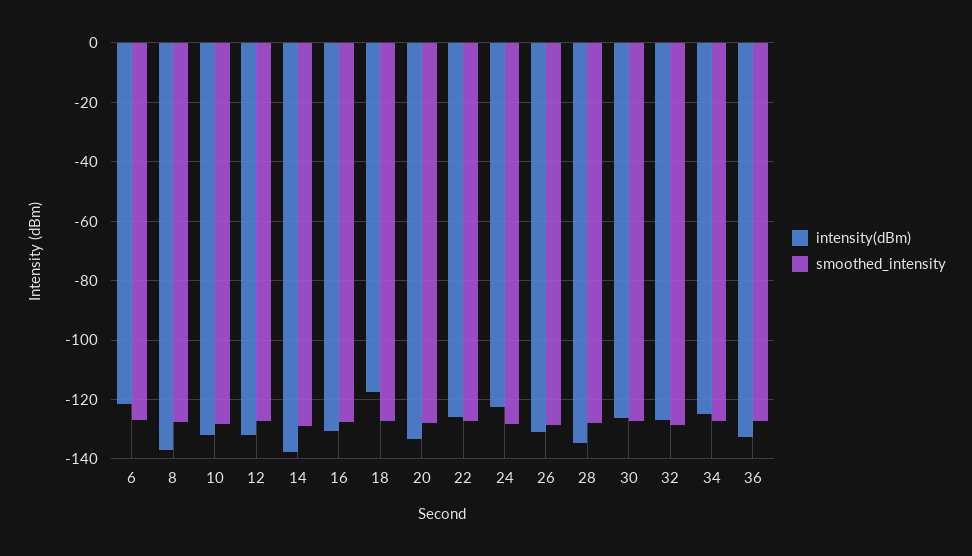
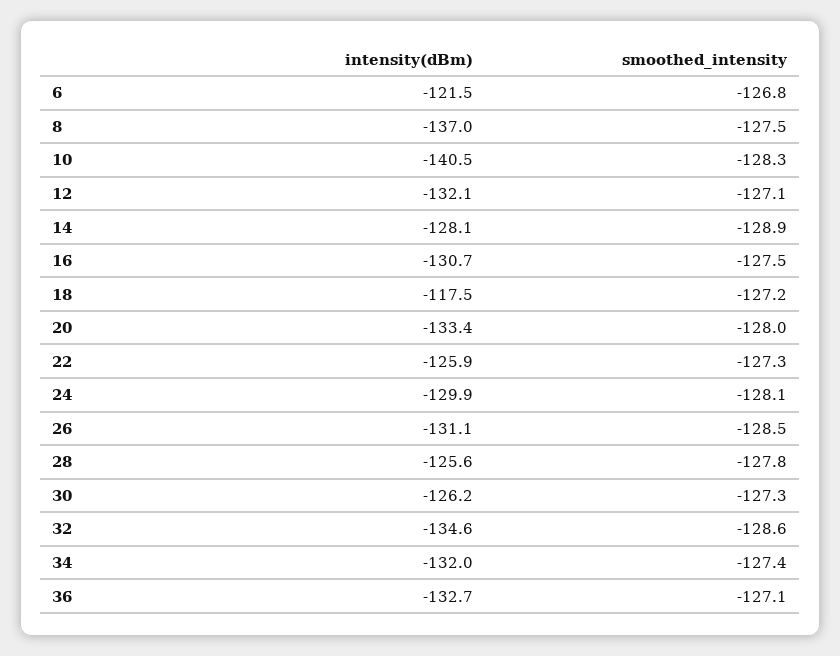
  {
    "intensity(dBm)": {
      "6": -121.5,
      "8": -137,
-     "10": -132.5,
+     "10": -140.5,
      "12": -132.1,
-     "14": -137.5,
+     "14": -128.1,
      "16": -130.7,
      "18": -117.5,
      "20": -133.4,
      "22": -125.9,
-     "24": -122.5,
+     "24": -129.9,
      "26": -131.1,
-     "28": -135,
+     "28": -125.6,
      "30": -126.2,
-     "32": -127.5,
+     "32": -134.6,
-     "34": -125,
+     "34": -132,
      "36": -132.7
    },
    "smoothed_intensity": {
      "6": -126.8,
      "8": -127.5,
      "10": -128.3,
      "12": -127.1,
      "14": -128.9,
      "16": -127.5,
      "18": -127.2,
      "20": -128,
      "22": -127.3,
      "24": -128.1,
      "26": -128.5,
      "28": -127.8,
      "30": -127.3,
      "32": -128.6,
      "34": -127.4,
      "36": -127.1
    }
  }

